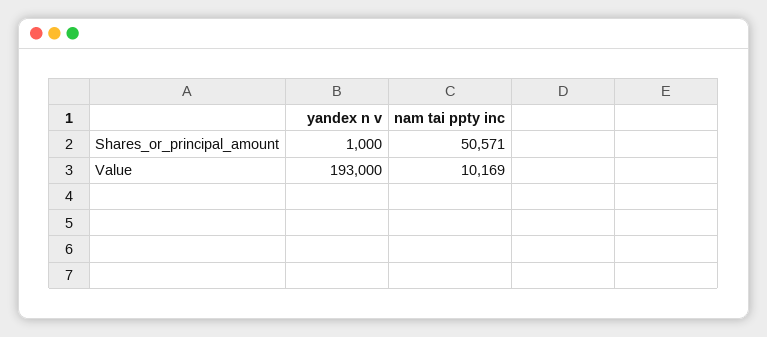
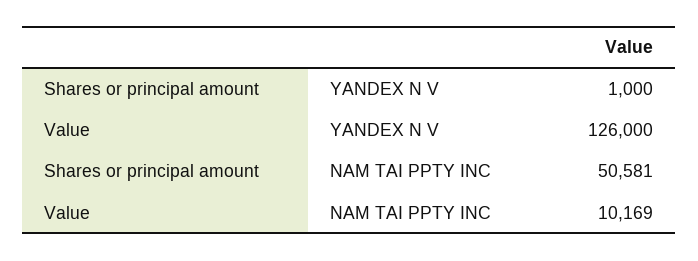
  {
    "yandex n v": {
      "Shares_or_principal_amount": 1000,
-     "Value": 193000
+     "Value": 126000
    },
    "nam tai ppty inc": {
-     "Shares_or_principal_amount": 50571,
+     "Shares_or_principal_amount": 50581,
      "Value": 10169
    }
  }

